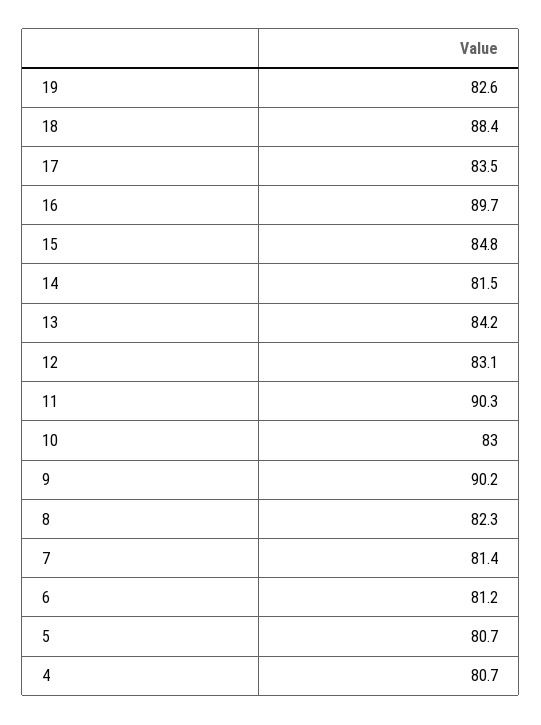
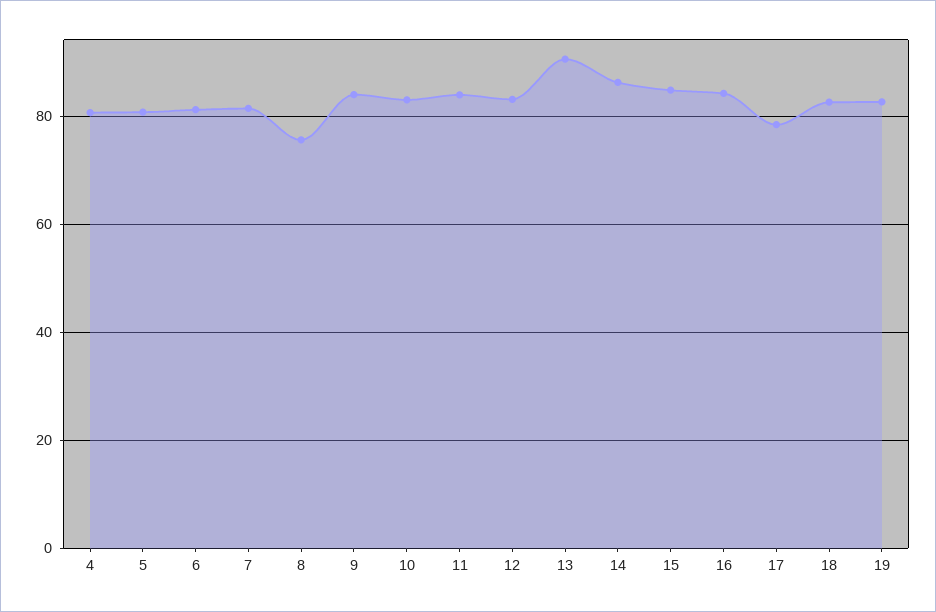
  {
    "19": 82.6,
-   "18": 88.4,
+   "18": 82,
-   "17": 83.5,
+   "17": 78,
-   "16": 89.7,
+   "16": 84,
    "15": 84.8,
-   "14": 81.5,
+   "14": 86,
-   "13": 84.2,
+   "13": 90,
    "12": 83.1,
-   "11": 90.3,
+   "11": 84,
    "10": 83,
-   "9": 90.2,
+   "9": 84,
-   "8": 82.3,
+   "8": 76,
    "7": 81.4,
    "6": 81.2,
    "5": 80.7,
    "4": 80.7
  }

